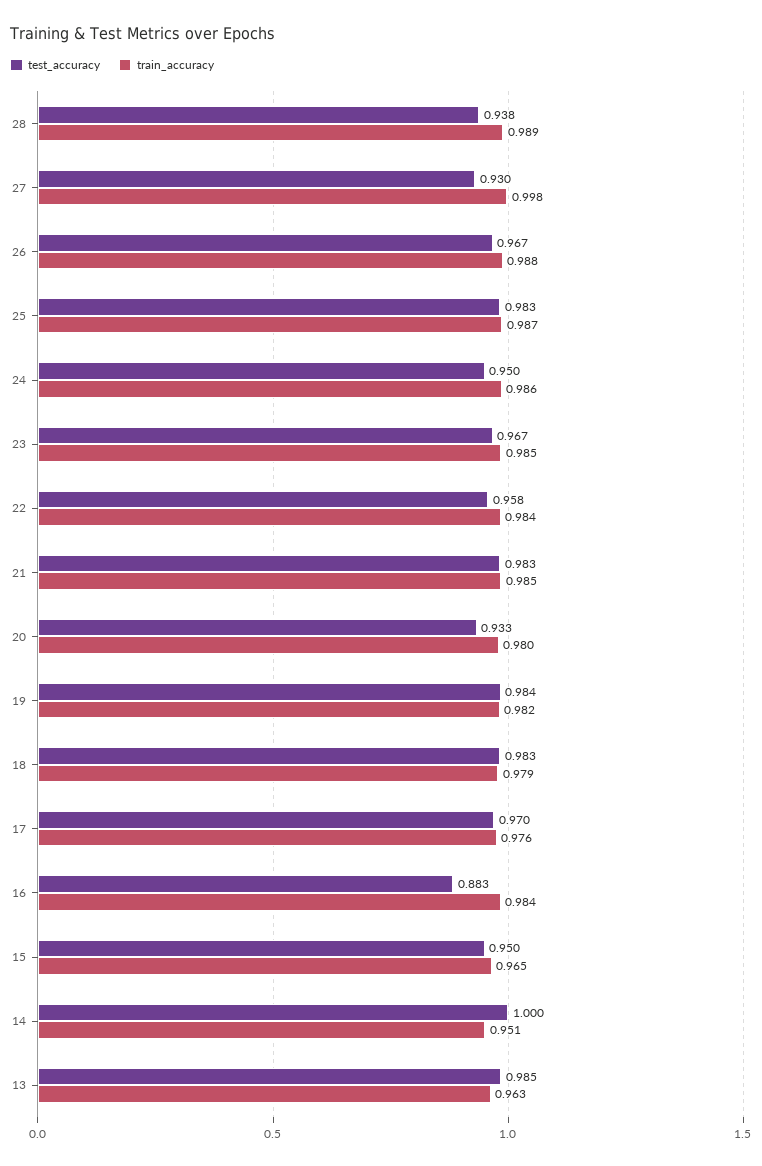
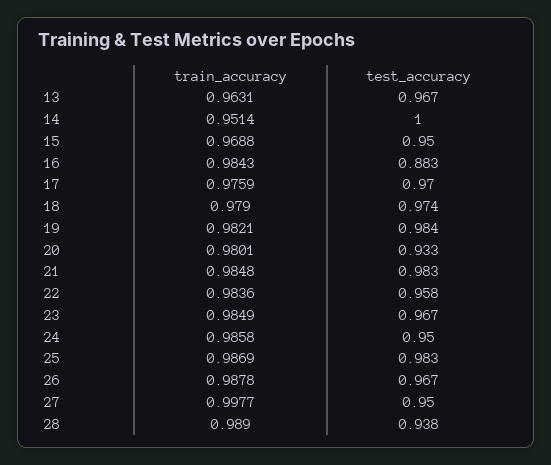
  {
    "test_accuracy": {
      "28": 0.938,
-     "27": 0.93,
+     "27": 0.95,
      "26": 0.967,
      "25": 0.983,
      "24": 0.95,
      "23": 0.967,
      "22": 0.958,
      "21": 0.983,
      "20": 0.933,
      "19": 0.984,
-     "18": 0.983,
+     "18": 0.974,
      "17": 0.97,
      "16": 0.883,
      "15": 0.95,
      "14": 1,
-     "13": 0.985
+     "13": 0.967
    },
    "train_accuracy": {
      "28": 0.989,
      "27": 0.9977,
      "26": 0.9878,
      "25": 0.9869,
      "24": 0.9858,
      "23": 0.9849,
      "22": 0.9836,
      "21": 0.9848,
      "20": 0.9801,
      "19": 0.9821,
      "18": 0.979,
      "17": 0.9759,
      "16": 0.9843,
-     "15": 0.965,
+     "15": 0.9688,
      "14": 0.9514,
      "13": 0.9631
    }
  }

